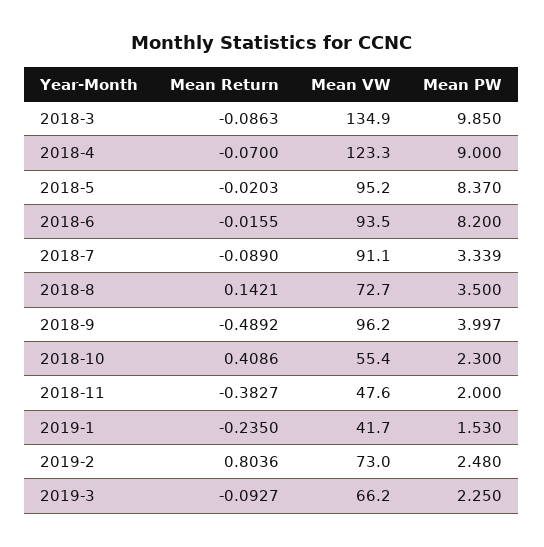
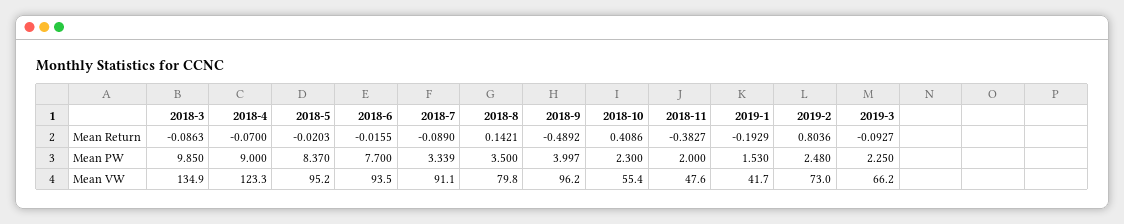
  {
    "Mean Return": {
      "2018-3": -0.0863,
      "2018-4": -0.07,
      "2018-5": -0.0203,
      "2018-6": -0.0155,
      "2018-7": -0.089,
      "2018-8": 0.1421,
      "2018-9": -0.4892,
      "2018-10": 0.4086,
      "2018-11": -0.3827,
-     "2019-1": -0.235,
+     "2019-1": -0.1929,
      "2019-2": 0.8036,
      "2019-3": -0.0927
    },
    "Mean VW": {
      "2018-3": 134.9,
      "2018-4": 123.3,
      "2018-5": 95.2,
      "2018-6": 93.5,
      "2018-7": 91.1,
-     "2018-8": 72.7,
+     "2018-8": 79.8,
      "2018-9": 96.2,
      "2018-10": 55.4,
      "2018-11": 47.6,
      "2019-1": 41.7,
      "2019-2": 73,
      "2019-3": 66.2
    },
    "Mean PW": {
      "2018-3": 9.85,
      "2018-4": 9,
      "2018-5": 8.37,
-     "2018-6": 8.2,
+     "2018-6": 7.7,
      "2018-7": 3.339,
      "2018-8": 3.5,
      "2018-9": 3.997,
      "2018-10": 2.3,
      "2018-11": 2,
      "2019-1": 1.53,
      "2019-2": 2.48,
      "2019-3": 2.25
    }
  }

